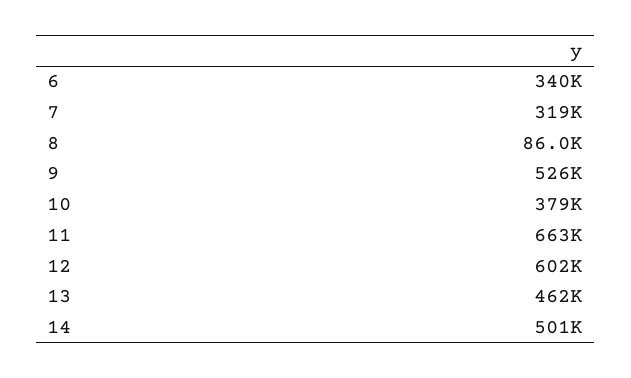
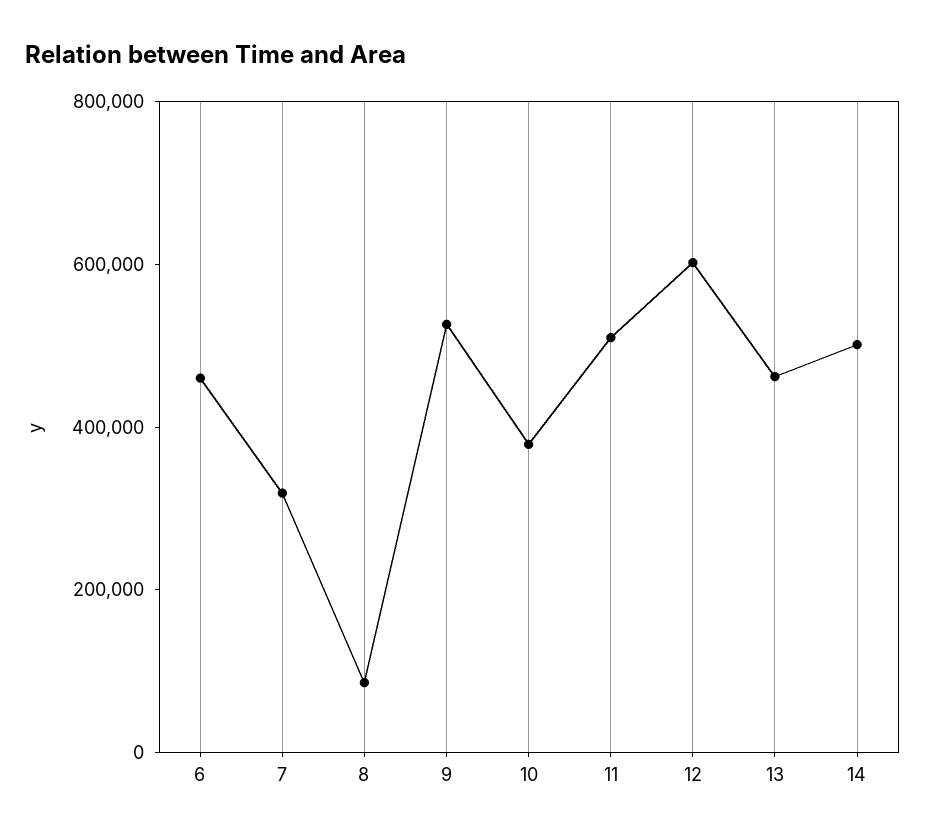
  {
-   "6": 340000,
+   "6": 450000,
    "7": 319000,
    "8": 86000,
    "9": 526000,
    "10": 379000,
-   "11": 663000,
+   "11": 500000,
    "12": 602000,
    "13": 462000,
    "14": 501000
  }

